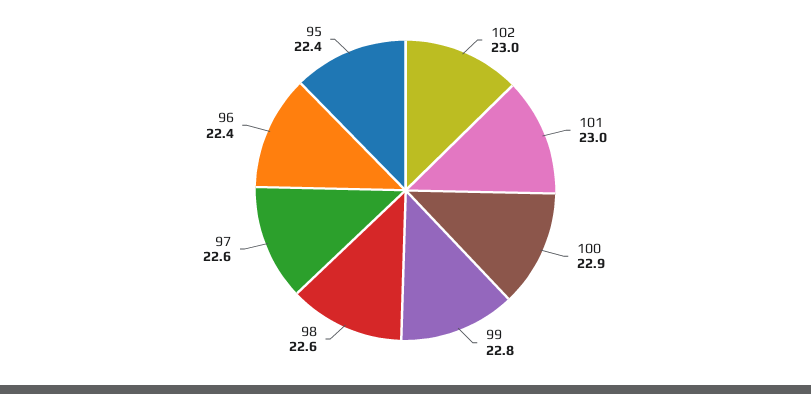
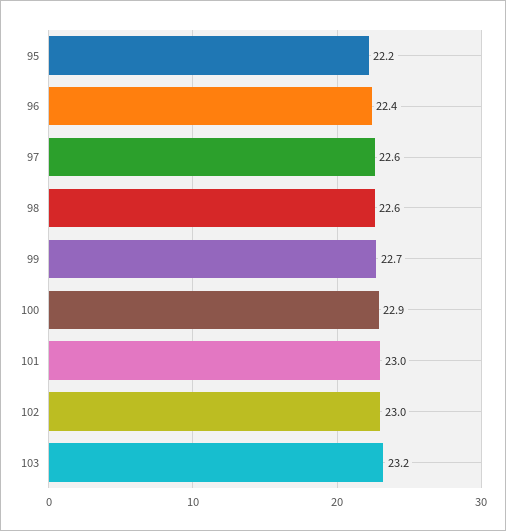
  {
    "102": 23,
    "101": 23,
    "100": 22.9,
-   "99": 22.8,
+   "99": 22.7,
    "98": 22.6,
    "97": 22.6,
    "96": 22.4,
-   "95": 22.4
+   "95": 22.2,
+   "103": 23.2
  }

